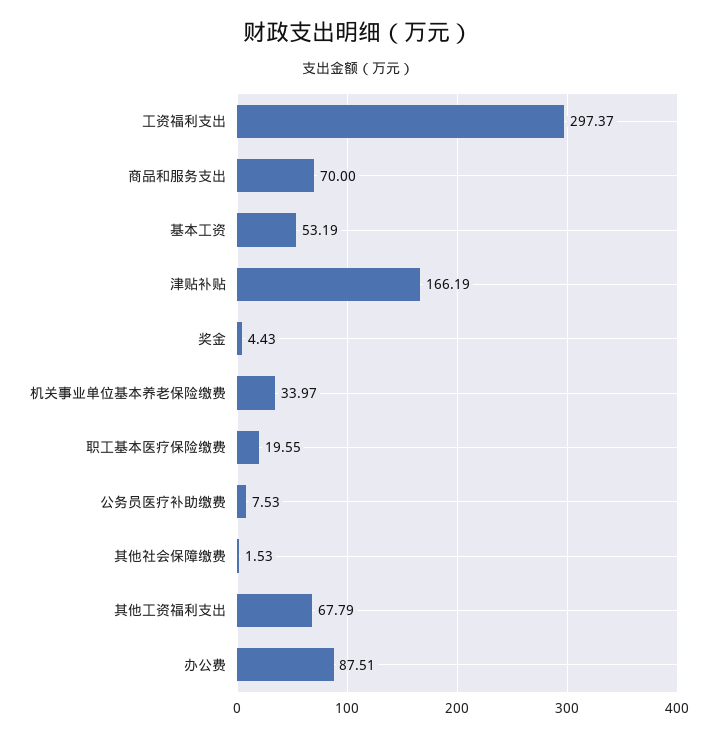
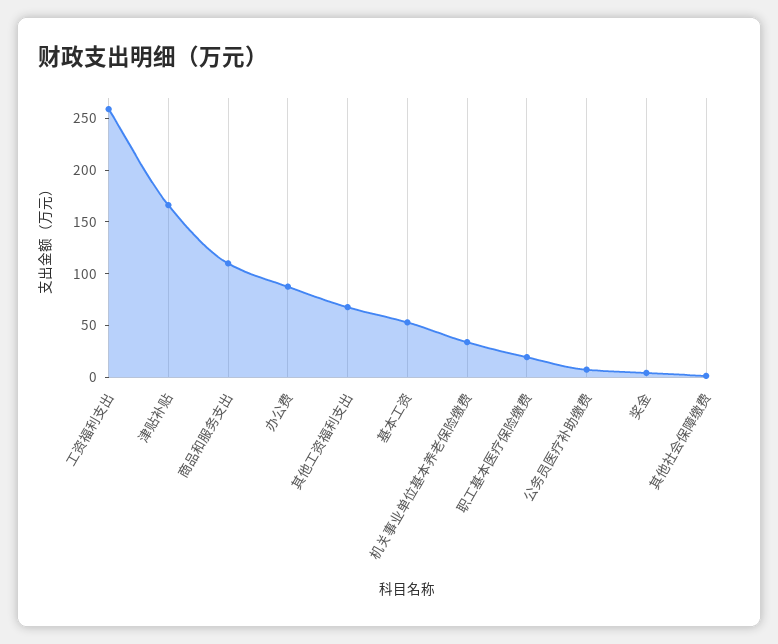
  {
-   "工资福利支出": 297.37,
+   "工资福利支出": 260,
-   "商品和服务支出": 70,
+   "商品和服务支出": 110,
    "基本工资": 53.19,
    "津贴补贴": 166.19,
    "奖金": 4.43,
    "机关事业单位基本养老保险缴费": 33.97,
    "职工基本医疗保险缴费": 19.55,
    "公务员医疗补助缴费": 7.53,
    "其他社会保障缴费": 1.53,
    "其他工资福利支出": 67.79,
    "办公费": 87.51
  }

